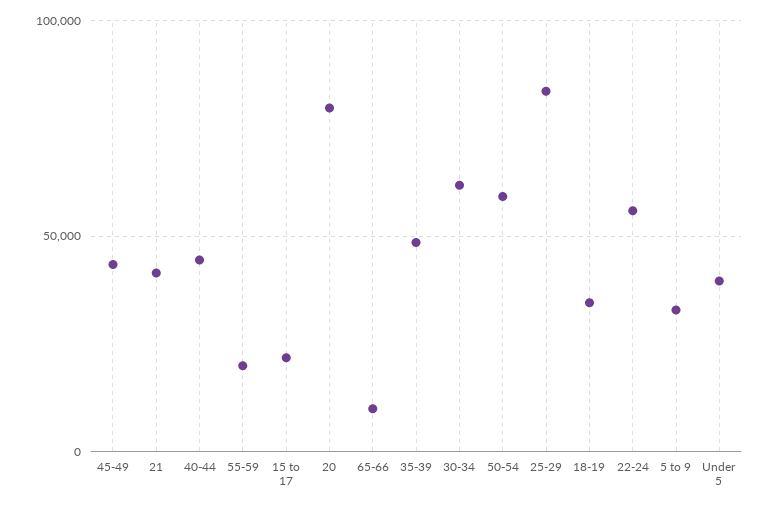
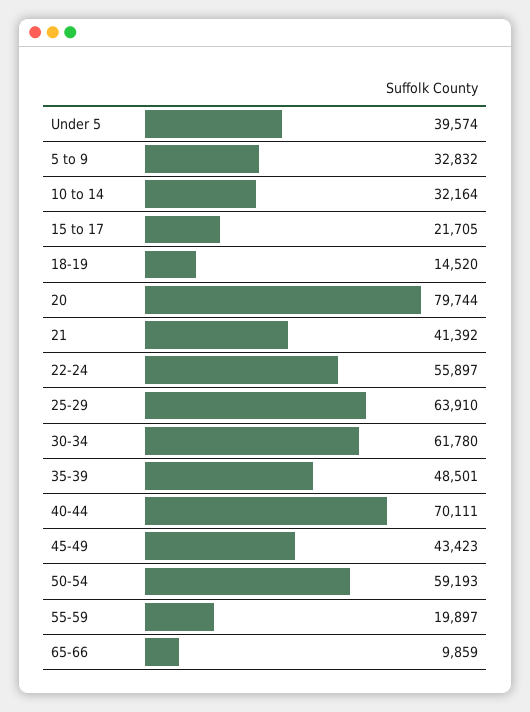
  {
    "45-49": 43423,
    "21": 41392,
-   "40-44": 45000,
+   "40-44": 70111,
    "55-59": 19897,
    "15 to 17": 21705,
    "20": 79744,
    "65-66": 9859,
    "35-39": 48501,
    "30-34": 61780,
    "50-54": 59193,
-   "25-29": 85000,
+   "25-29": 63910,
-   "18-19": 35000,
+   "18-19": 14520,
    "22-24": 55897,
    "5 to 9": 32832,
-   "Under 5": 39574
+   "Under 5": 39574,
+   "10 to 14": 32164
  }

